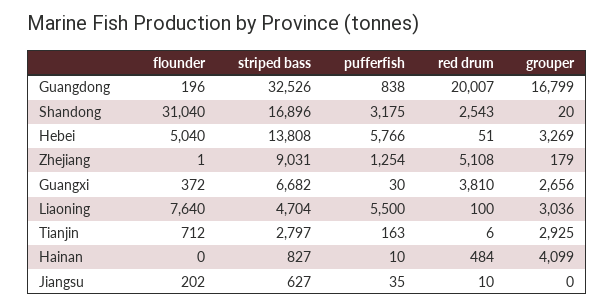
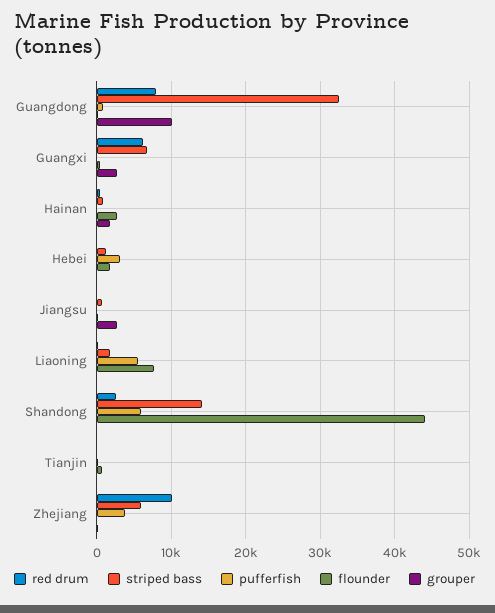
  {
    "flounder": {
      "Guangdong": 196,
-     "Shandong": 31040,
+     "Shandong": 44000,
-     "Hebei": 5040,
+     "Hebei": 2000,
      "Zhejiang": 1,
      "Guangxi": 372,
      "Liaoning": 7640,
      "Tianjin": 712,
-     "Hainan": 0,
+     "Hainan": 3000,
      "Jiangsu": 202
    },
    "striped bass": {
      "Guangdong": 32526,
-     "Shandong": 16896,
+     "Shandong": 14000,
-     "Hebei": 13808,
+     "Hebei": 1000,
-     "Zhejiang": 9031,
+     "Zhejiang": 6000,
      "Guangxi": 6682,
-     "Liaoning": 4704,
+     "Liaoning": 2000,
-     "Tianjin": 2797,
+     "Tianjin": 0,
      "Hainan": 827,
      "Jiangsu": 627
    },
    "pufferfish": {
      "Guangdong": 838,
-     "Shandong": 3175,
+     "Shandong": 6000,
-     "Hebei": 5766,
+     "Hebei": 3000,
-     "Zhejiang": 1254,
+     "Zhejiang": 4000,
      "Guangxi": 30,
      "Liaoning": 5500,
      "Tianjin": 163,
      "Hainan": 10,
      "Jiangsu": 35
    },
    "red drum": {
-     "Guangdong": 20007,
+     "Guangdong": 8000,
      "Shandong": 2543,
      "Hebei": 51,
-     "Zhejiang": 5108,
+     "Zhejiang": 10000,
-     "Guangxi": 3810,
+     "Guangxi": 6000,
      "Liaoning": 100,
      "Tianjin": 6,
      "Hainan": 484,
      "Jiangsu": 10
    },
    "grouper": {
-     "Guangdong": 16799,
+     "Guangdong": 10000,
      "Shandong": 20,
-     "Hebei": 3269,
+     "Hebei": 0,
      "Zhejiang": 179,
      "Guangxi": 2656,
-     "Liaoning": 3036,
+     "Liaoning": 0,
-     "Tianjin": 2925,
+     "Tianjin": 0,
-     "Hainan": 4099,
+     "Hainan": 2000,
-     "Jiangsu": 0
+     "Jiangsu": 3000
    }
  }

